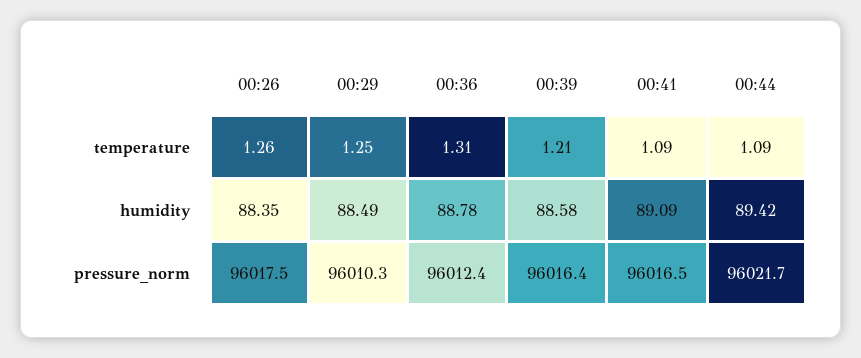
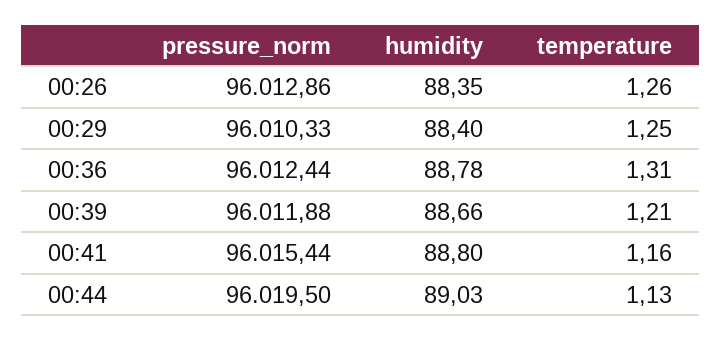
  {
    "00:26": {
      "temperature": 1.26,
      "humidity": 88.35,
-     "pressure_norm": 96017.5
+     "pressure_norm": 96012.86
    },
    "00:29": {
      "temperature": 1.25,
-     "humidity": 88.49,
+     "humidity": 88.4,
      "pressure_norm": 96010.33
    },
    "00:36": {
      "temperature": 1.31,
      "humidity": 88.78,
      "pressure_norm": 96012.44
    },
    "00:39": {
      "temperature": 1.21,
-     "humidity": 88.58,
+     "humidity": 88.66,
-     "pressure_norm": 96016.4
+     "pressure_norm": 96011.88
    },
    "00:41": {
-     "temperature": 1.09,
+     "temperature": 1.16,
-     "humidity": 89.09,
+     "humidity": 88.8,
-     "pressure_norm": 96016.5
+     "pressure_norm": 96015.44
    },
    "00:44": {
-     "temperature": 1.09,
+     "temperature": 1.13,
-     "humidity": 89.42,
+     "humidity": 89.03,
-     "pressure_norm": 96021.7
+     "pressure_norm": 96019.5
    }
  }

